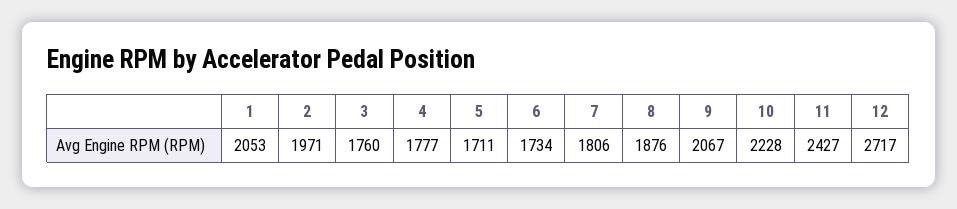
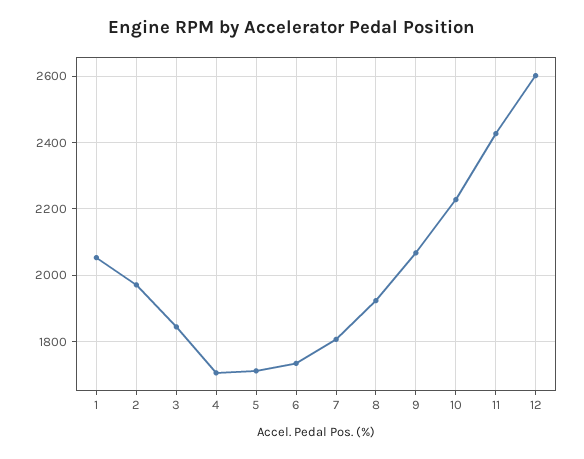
  {
    "1": 2053,
    "2": 1971,
-   "3": 1760,
+   "3": 1840,
-   "4": 1777,
+   "4": 1700,
    "5": 1711,
    "6": 1734,
    "7": 1806,
-   "8": 1876,
+   "8": 1920,
    "9": 2067,
    "10": 2228,
    "11": 2427,
-   "12": 2717
+   "12": 2600
  }

